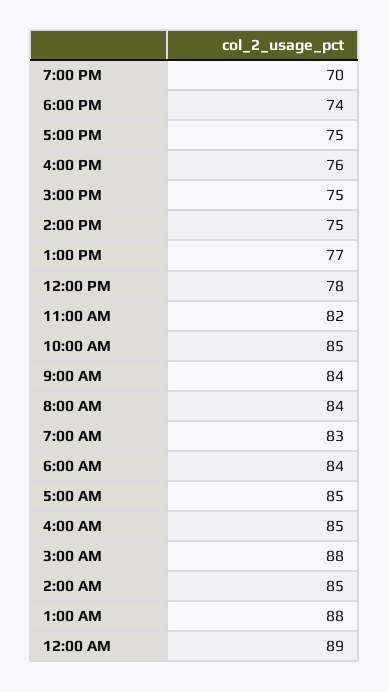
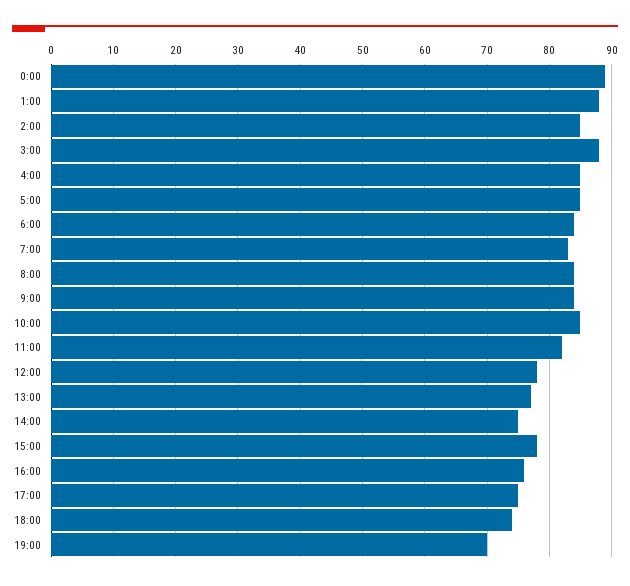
  {
    "7:00 PM": 70,
    "6:00 PM": 74,
    "5:00 PM": 75,
    "4:00 PM": 76,
-   "3:00 PM": 75,
+   "3:00 PM": 78,
    "2:00 PM": 75,
    "1:00 PM": 77,
    "12:00 PM": 78,
    "11:00 AM": 82,
    "10:00 AM": 85,
    "9:00 AM": 84,
    "8:00 AM": 84,
    "7:00 AM": 83,
    "6:00 AM": 84,
    "5:00 AM": 85,
    "4:00 AM": 85,
    "3:00 AM": 88,
    "2:00 AM": 85,
    "1:00 AM": 88,
    "12:00 AM": 89
  }

